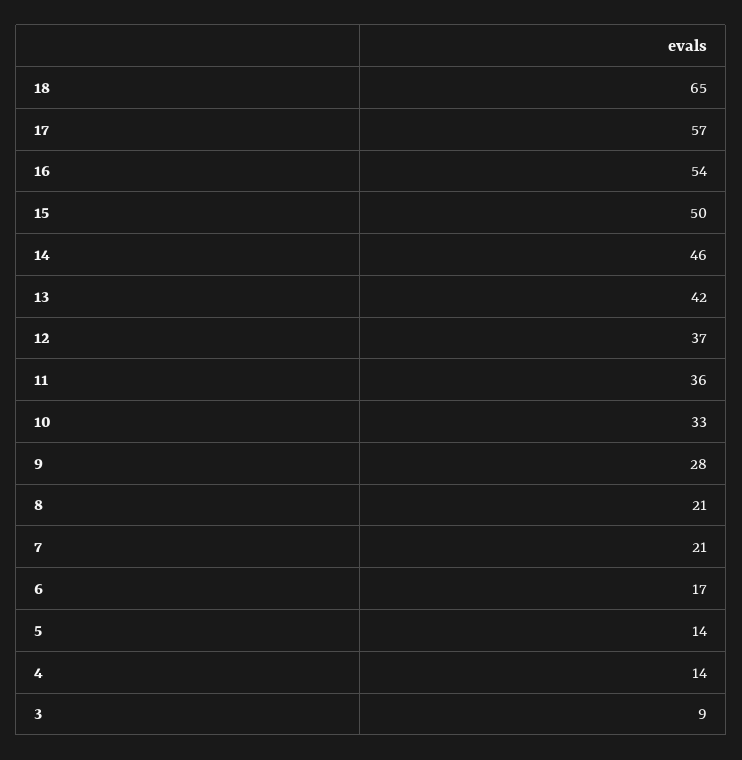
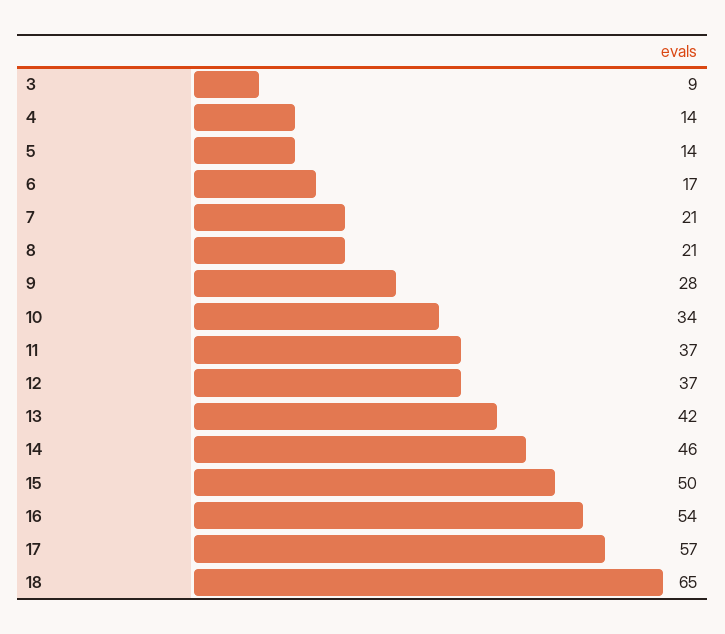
  {
    "18": 65,
    "17": 57,
    "16": 54,
    "15": 50,
    "14": 46,
    "13": 42,
    "12": 37,
-   "11": 36,
+   "11": 37,
-   "10": 33,
+   "10": 34,
    "9": 28,
    "8": 21,
    "7": 21,
    "6": 17,
    "5": 14,
    "4": 14,
    "3": 9
  }

